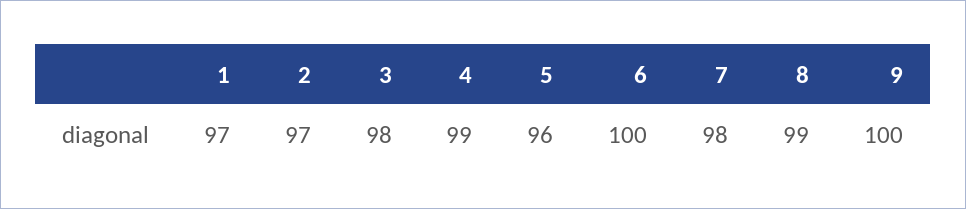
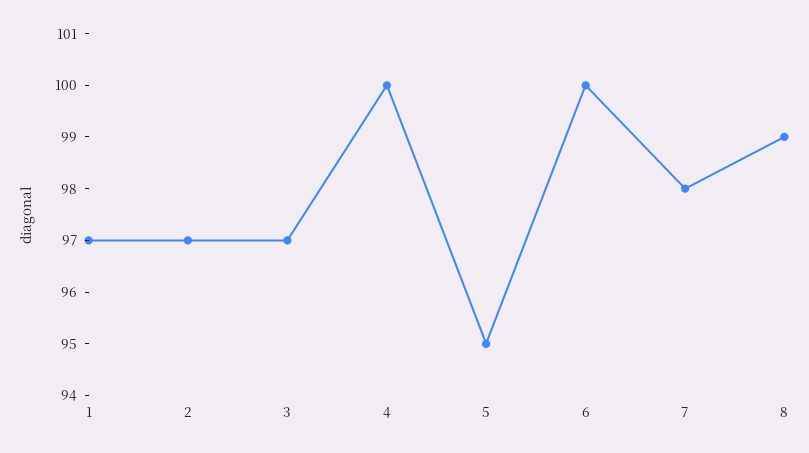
  {
    "1": 97,
    "2": 97,
-   "3": 98,
+   "3": 97,
-   "4": 99,
+   "4": 100,
-   "5": 96,
+   "5": 95,
    "6": 100,
    "7": 98,
-   "8": 99,
+   "8": 99
-   "9": 100
  }

